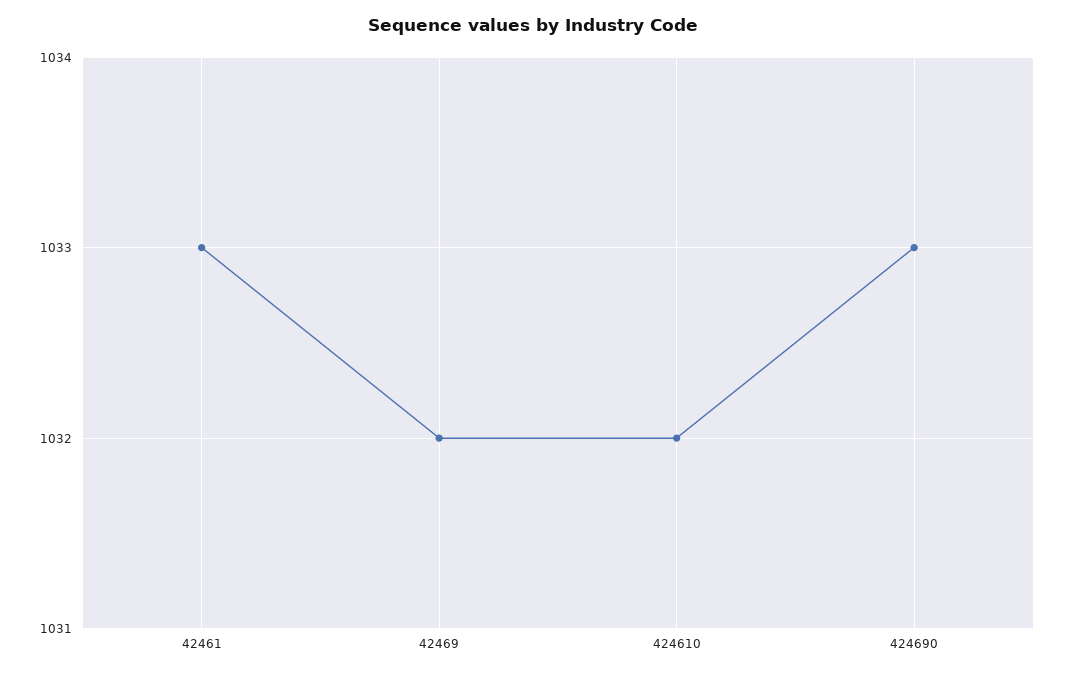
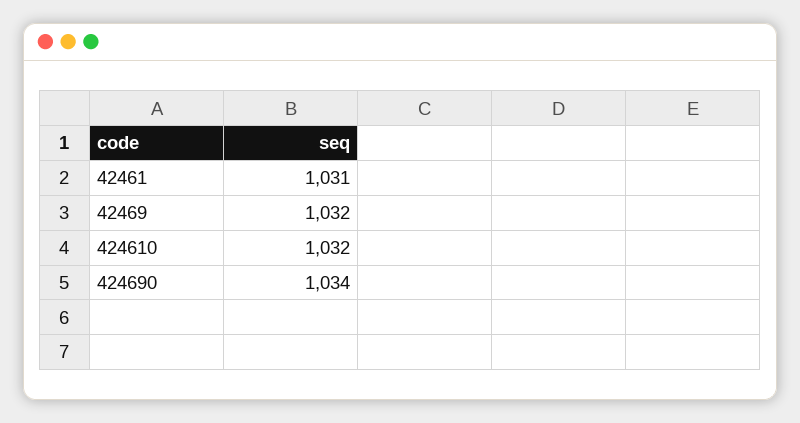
  {
-   "42461": 1033,
+   "42461": 1031,
    "42469": 1032,
    "424610": 1032,
-   "424690": 1033
+   "424690": 1034
  }

